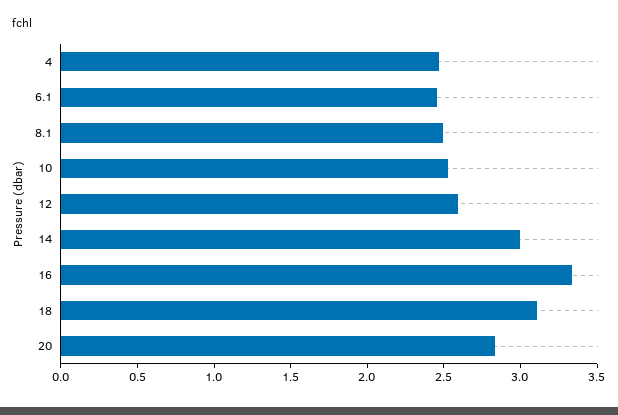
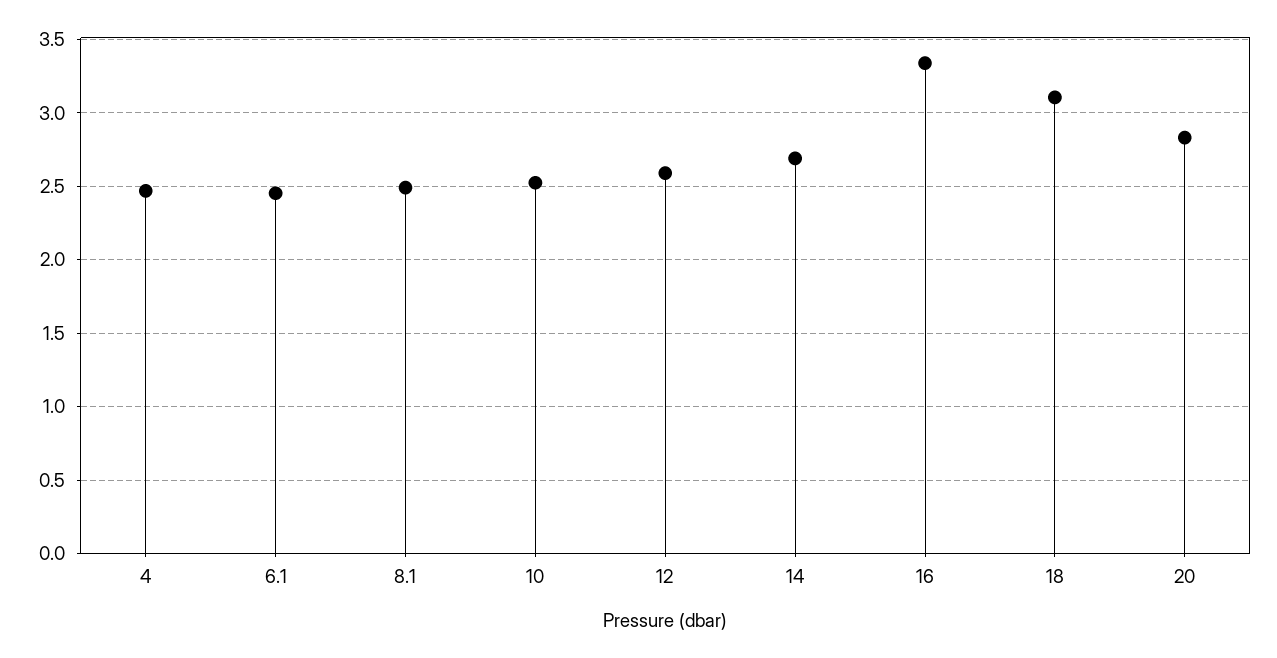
  {
    "4": 2.45,
    "6.1": 2.45,
    "8.1": 2.5,
    "10": 2.55,
    "12": 2.6,
-   "14": 3,
+   "14": 2.7,
    "16": 3.35,
    "18": 3.1,
    "20": 2.85
  }

